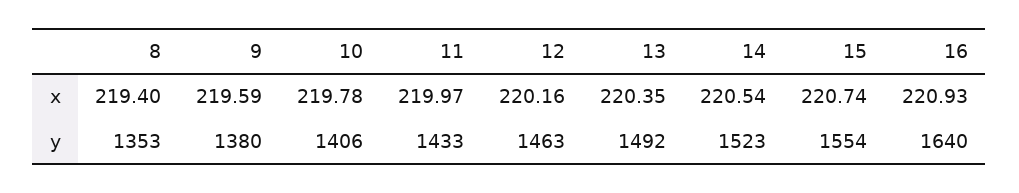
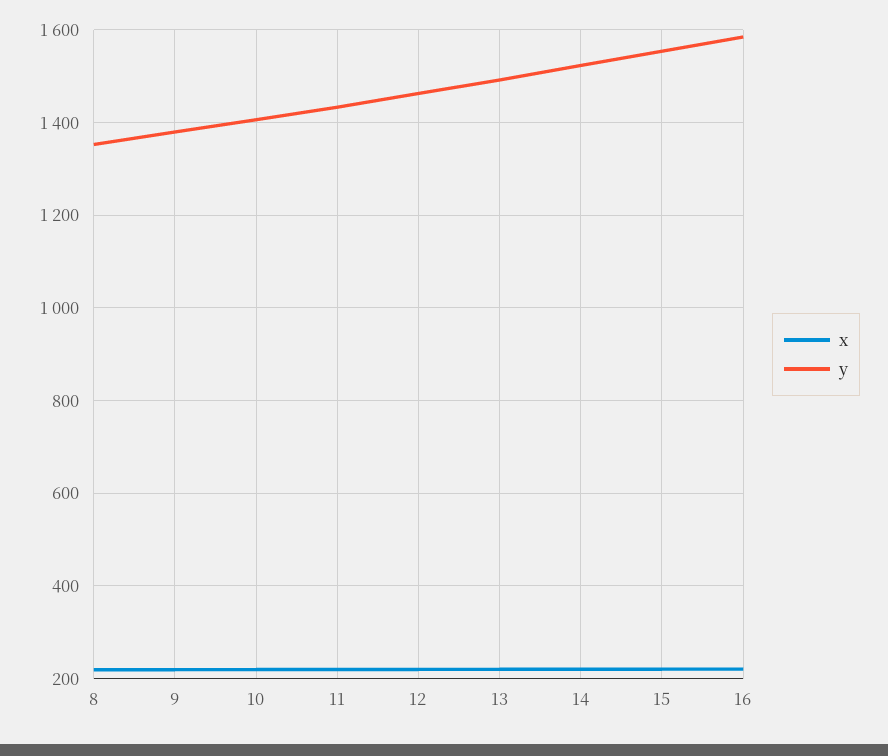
  {
    "x": {
      "8": 219.4,
      "9": 219.59,
      "10": 219.78,
      "11": 219.97,
      "12": 220.16,
      "13": 220.35,
      "14": 220.54,
      "15": 220.74,
      "16": 220.93
    },
    "y": {
      "8": 1353,
      "9": 1380,
      "10": 1406,
      "11": 1433,
      "12": 1463,
      "13": 1492,
      "14": 1523,
      "15": 1554,
-     "16": 1640
+     "16": 1580
    }
  }

